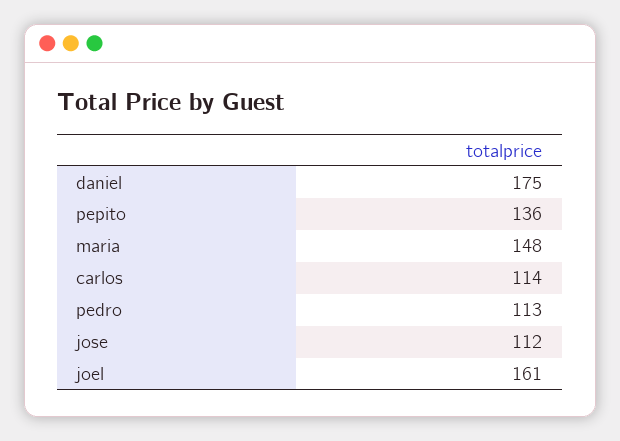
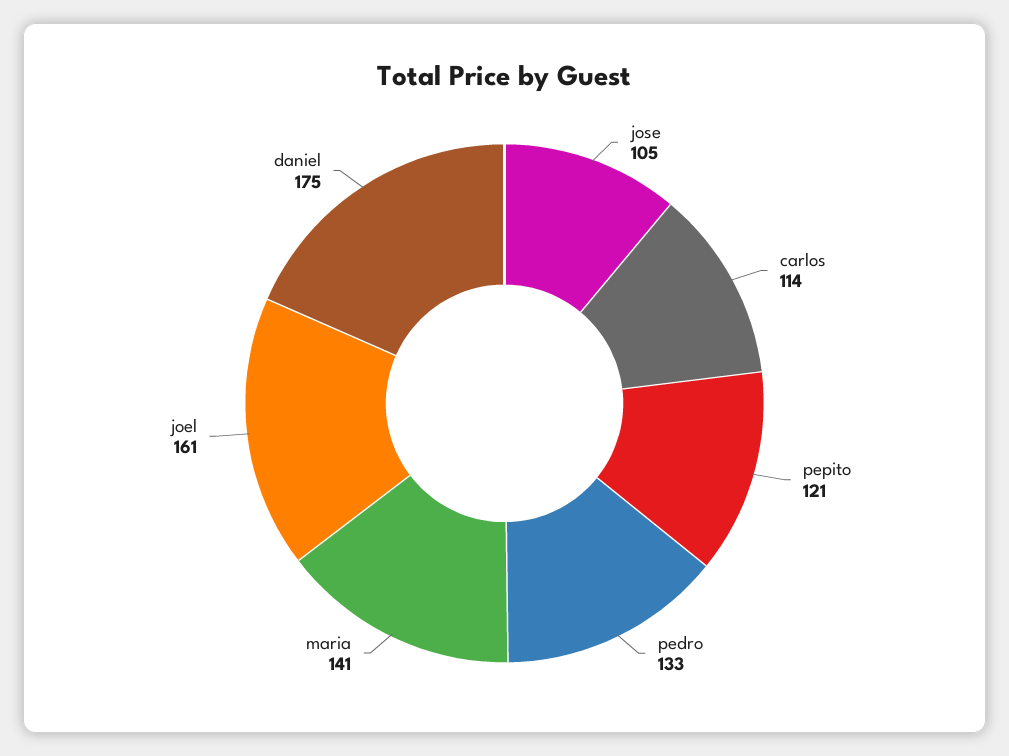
  {
    "daniel": 175,
-   "pepito": 136,
+   "pepito": 121,
-   "maria": 148,
+   "maria": 141,
    "carlos": 114,
-   "pedro": 113,
+   "pedro": 133,
-   "jose": 112,
+   "jose": 105,
    "joel": 161
  }

